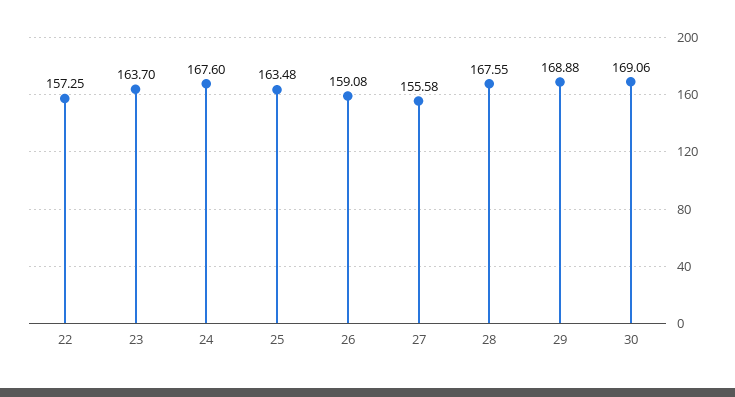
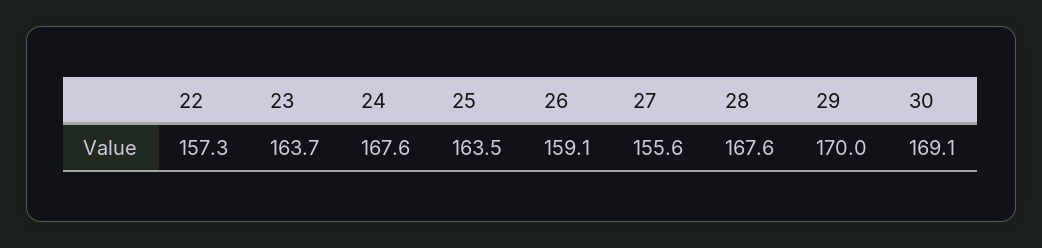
  {
    "22": 157.25,
    "23": 163.7,
    "24": 167.6,
    "25": 163.48,
    "26": 159.08,
    "27": 155.58,
    "28": 167.55,
-   "29": 168.88,
+   "29": 170,
    "30": 169.06
  }

